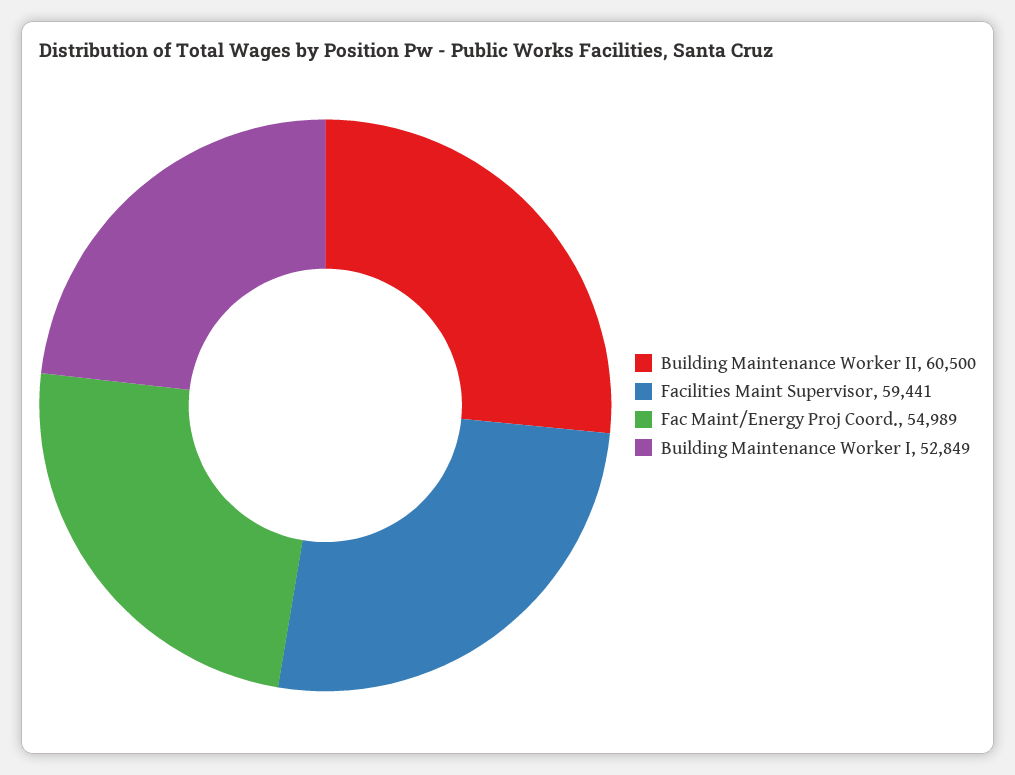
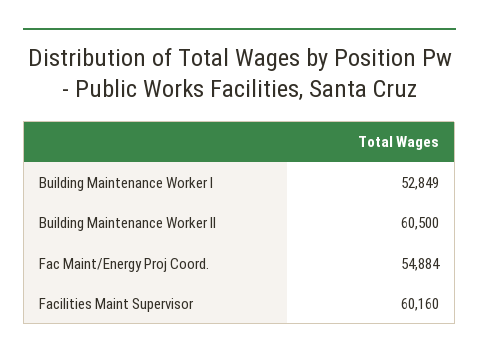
  {
    "Building Maintenance Worker II": 60500,
-   "Facilities Maint Supervisor": 59441,
+   "Facilities Maint Supervisor": 60160,
-   "Fac Maint/Energy Proj Coord.": 54989,
+   "Fac Maint/Energy Proj Coord.": 54884,
    "Building Maintenance Worker I": 52849
  }

